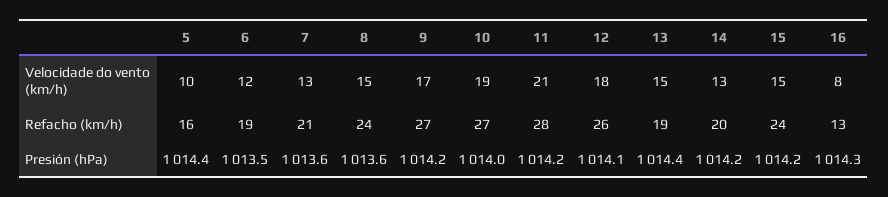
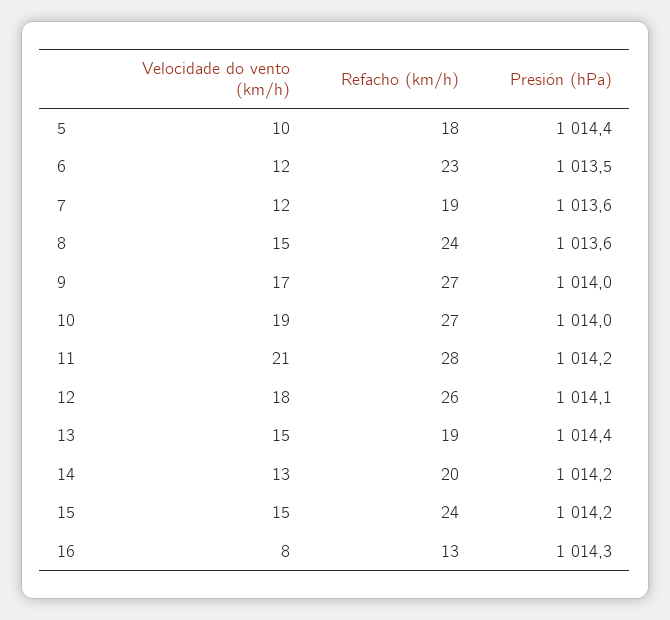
  {
    "5": {
      "Velocidade do vento (km/h)": 10,
-     "Refacho (km/h)": 16,
+     "Refacho (km/h)": 18,
      "Presión (hPa)": 1014.4
    },
    "6": {
      "Velocidade do vento (km/h)": 12,
-     "Refacho (km/h)": 19,
+     "Refacho (km/h)": 23,
      "Presión (hPa)": 1013.5
    },
    "7": {
-     "Velocidade do vento (km/h)": 13,
+     "Velocidade do vento (km/h)": 12,
-     "Refacho (km/h)": 21,
+     "Refacho (km/h)": 19,
      "Presión (hPa)": 1013.6
    },
    "8": {
      "Velocidade do vento (km/h)": 15,
      "Refacho (km/h)": 24,
      "Presión (hPa)": 1013.6
    },
    "9": {
      "Velocidade do vento (km/h)": 17,
      "Refacho (km/h)": 27,
-     "Presión (hPa)": 1014.2
+     "Presión (hPa)": 1014
    },
    "10": {
      "Velocidade do vento (km/h)": 19,
      "Refacho (km/h)": 27,
      "Presión (hPa)": 1014
    },
    "11": {
      "Velocidade do vento (km/h)": 21,
      "Refacho (km/h)": 28,
      "Presión (hPa)": 1014.2
    },
    "12": {
      "Velocidade do vento (km/h)": 18,
      "Refacho (km/h)": 26,
      "Presión (hPa)": 1014.1
    },
    "13": {
      "Velocidade do vento (km/h)": 15,
      "Refacho (km/h)": 19,
      "Presión (hPa)": 1014.4
    },
    "14": {
      "Velocidade do vento (km/h)": 13,
      "Refacho (km/h)": 20,
      "Presión (hPa)": 1014.2
    },
    "15": {
      "Velocidade do vento (km/h)": 15,
      "Refacho (km/h)": 24,
      "Presión (hPa)": 1014.2
    },
    "16": {
      "Velocidade do vento (km/h)": 8,
      "Refacho (km/h)": 13,
      "Presión (hPa)": 1014.3
    }
  }

